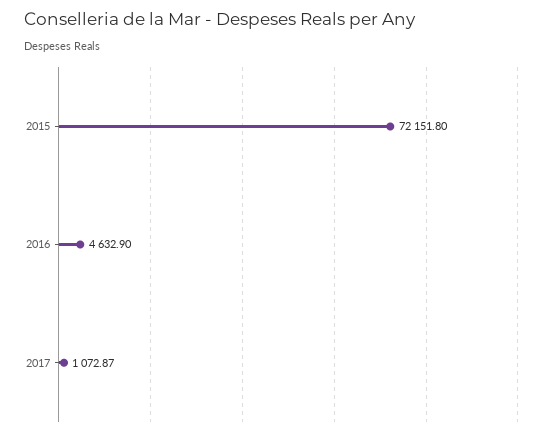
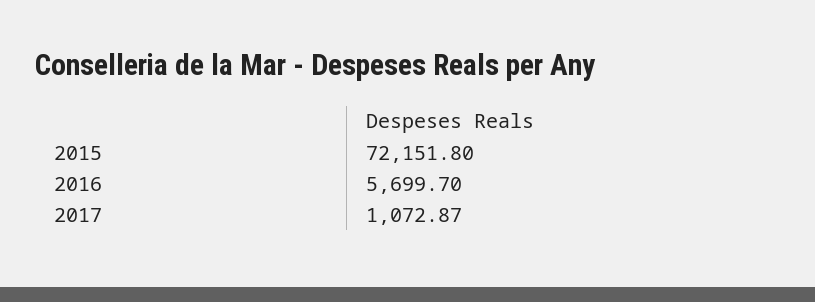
  {
    "2015": 72151.8,
-   "2016": 4632.9,
+   "2016": 5699.7,
    "2017": 1072.87
  }

